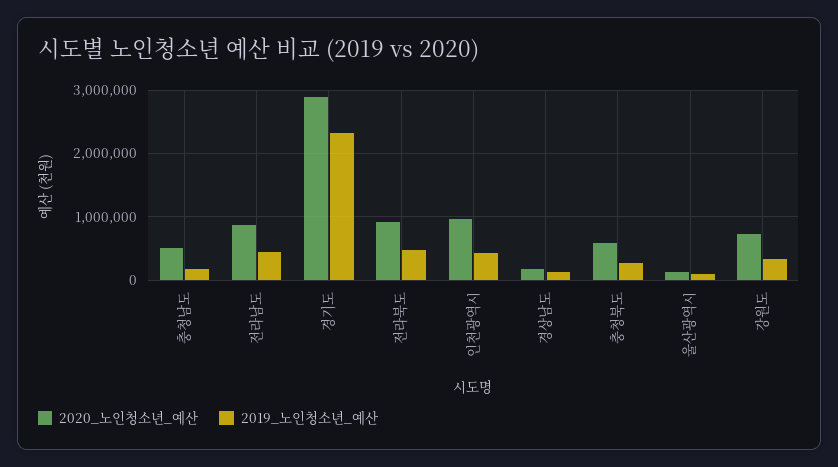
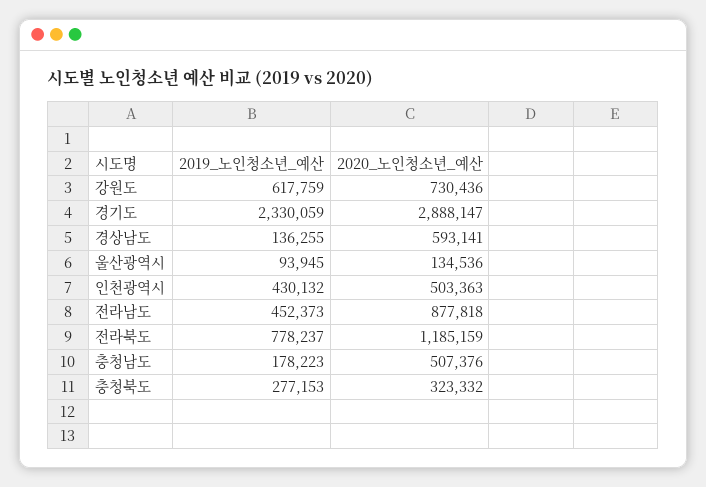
  {
    "2020_노인청소년_예산": {
      "충청남도": 507376,
      "전라남도": 877818,
      "경기도": 2888147,
-     "전라북도": 900000,
+     "전라북도": 1185159,
-     "인천광역시": 1000000,
+     "인천광역시": 503363,
-     "경상남도": 200000,
+     "경상남도": 593141,
-     "충청북도": 600000,
+     "충청북도": 323332,
      "울산광역시": 134536,
      "강원도": 730436
    },
    "2019_노인청소년_예산": {
      "충청남도": 178223,
      "전라남도": 452373,
      "경기도": 2330059,
-     "전라북도": 500000,
+     "전라북도": 778237,
      "인천광역시": 430132,
      "경상남도": 136255,
      "충청북도": 277153,
      "울산광역시": 93945,
-     "강원도": 300000
+     "강원도": 617759
    }
  }

